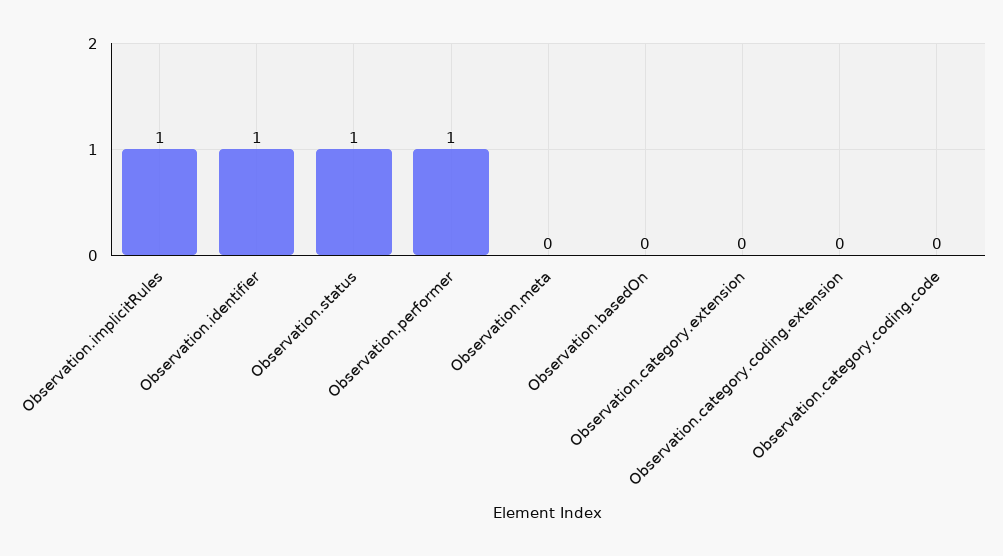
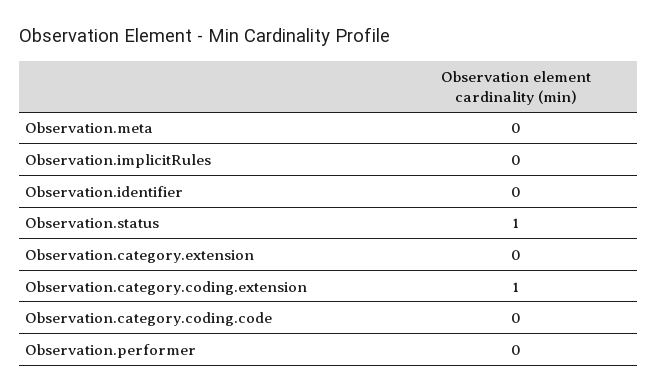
  {
-   "Observation.implicitRules": 1,
+   "Observation.implicitRules": 0,
-   "Observation.identifier": 1,
+   "Observation.identifier": 0,
    "Observation.status": 1,
-   "Observation.performer": 1,
+   "Observation.performer": 0,
    "Observation.meta": 0,
-   "Observation.basedOn": 0,
    "Observation.category.extension": 0,
-   "Observation.category.coding.extension": 0,
+   "Observation.category.coding.extension": 1,
    "Observation.category.coding.code": 0
  }

